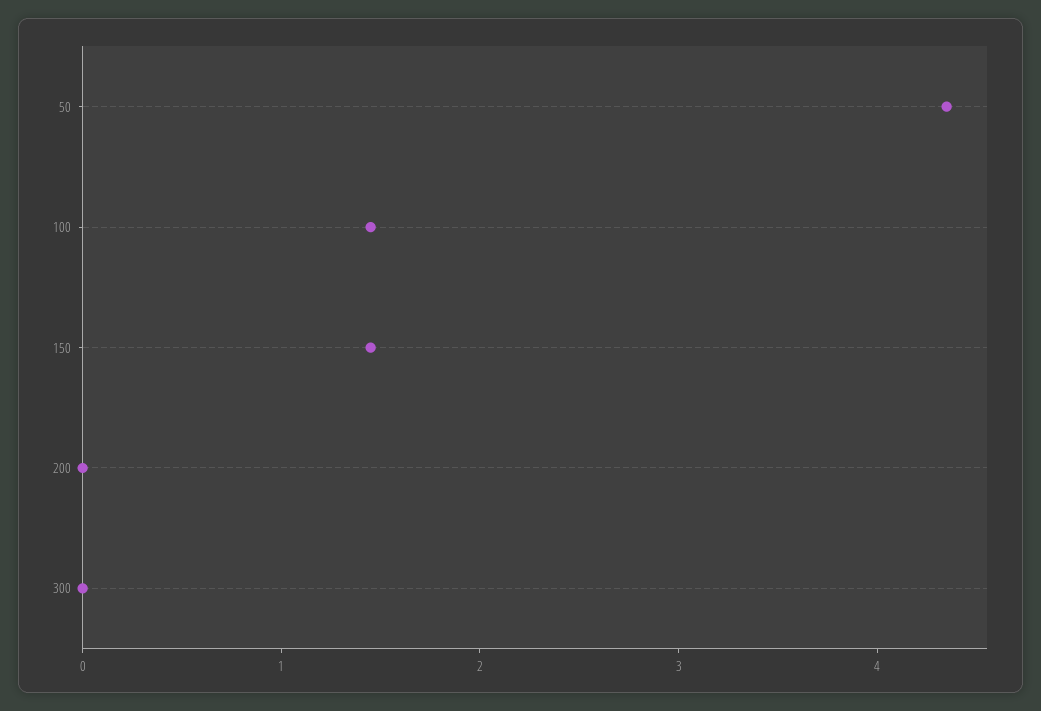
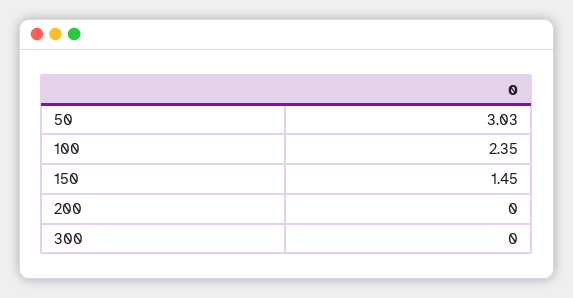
  {
-   "50": 4.4,
+   "50": 3.03,
-   "100": 1.4,
+   "100": 2.35,
    "150": 1.45,
    "200": 0,
    "300": 0
  }

